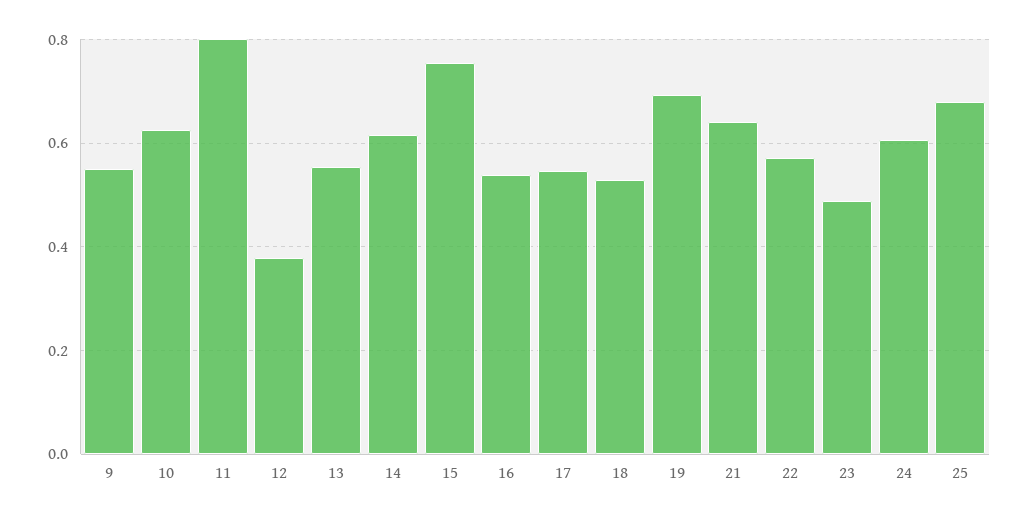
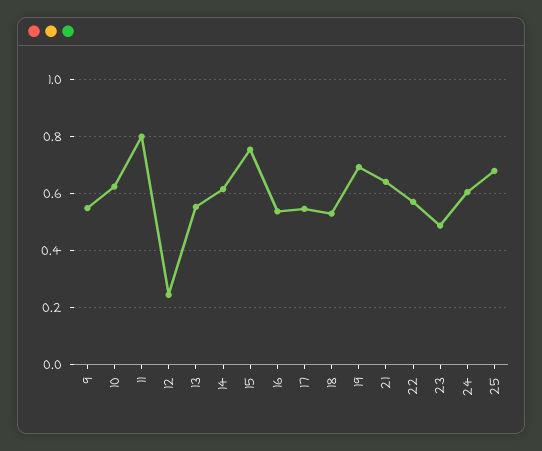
  {
    "9": 0.54,
    "10": 0.62,
    "11": 0.8,
-   "12": 0.38,
+   "12": 0.25,
    "13": 0.56,
    "14": 0.62,
    "15": 0.76,
    "16": 0.54,
    "17": 0.54,
    "18": 0.52,
    "19": 0.7,
    "21": 0.64,
    "22": 0.58,
    "23": 0.48,
    "24": 0.6,
    "25": 0.68
  }

